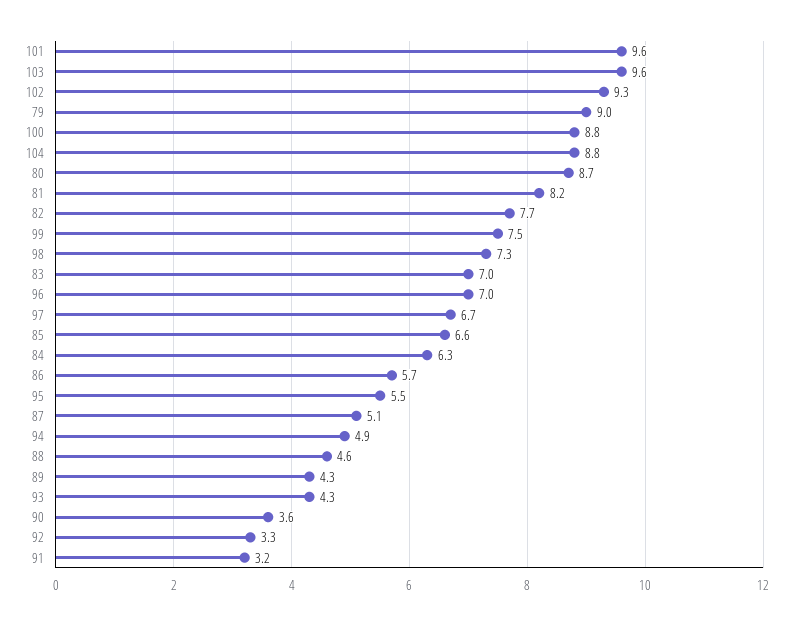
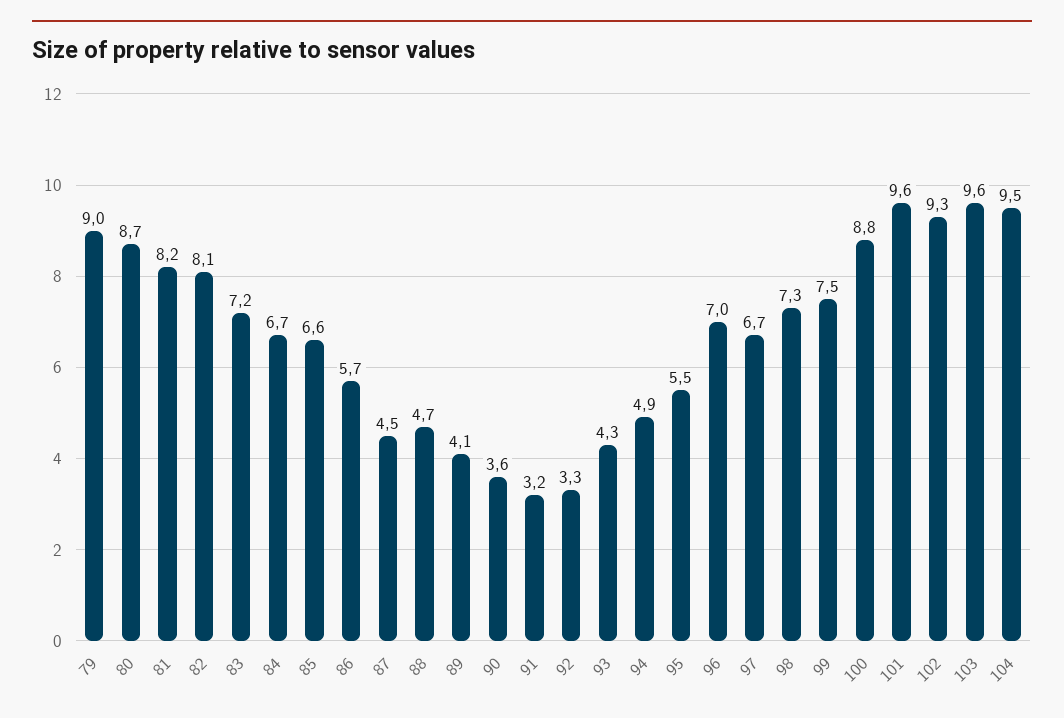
  {
    "101": 9.6,
    "103": 9.6,
    "102": 9.3,
    "79": 9,
    "100": 8.8,
-   "104": 8.8,
+   "104": 9.5,
    "80": 8.7,
    "81": 8.2,
-   "82": 7.7,
+   "82": 8.1,
    "99": 7.5,
    "98": 7.3,
-   "83": 7,
+   "83": 7.2,
    "96": 7,
    "97": 6.7,
    "85": 6.6,
-   "84": 6.3,
+   "84": 6.7,
    "86": 5.7,
    "95": 5.5,
-   "87": 5.1,
+   "87": 4.5,
    "94": 4.9,
-   "88": 4.6,
+   "88": 4.7,
-   "89": 4.3,
+   "89": 4.1,
    "93": 4.3,
    "90": 3.6,
    "92": 3.3,
    "91": 3.2
  }

